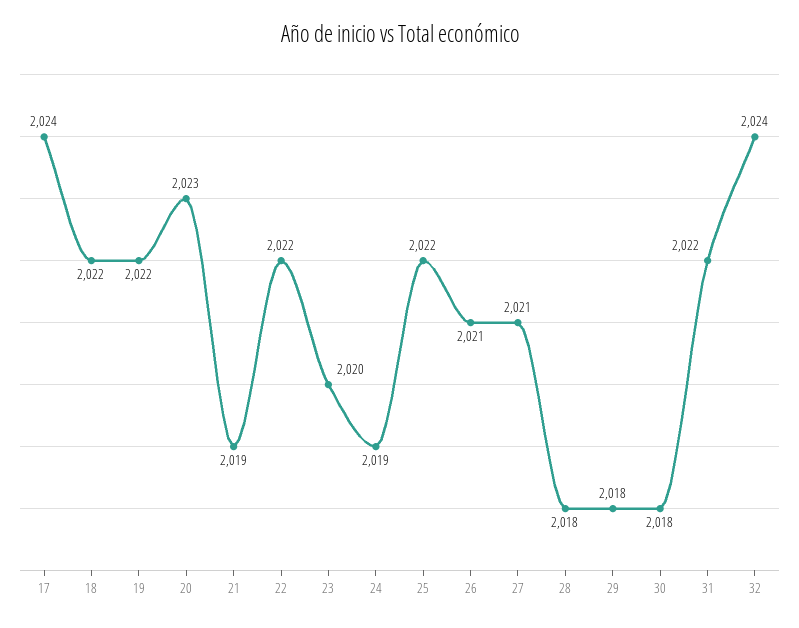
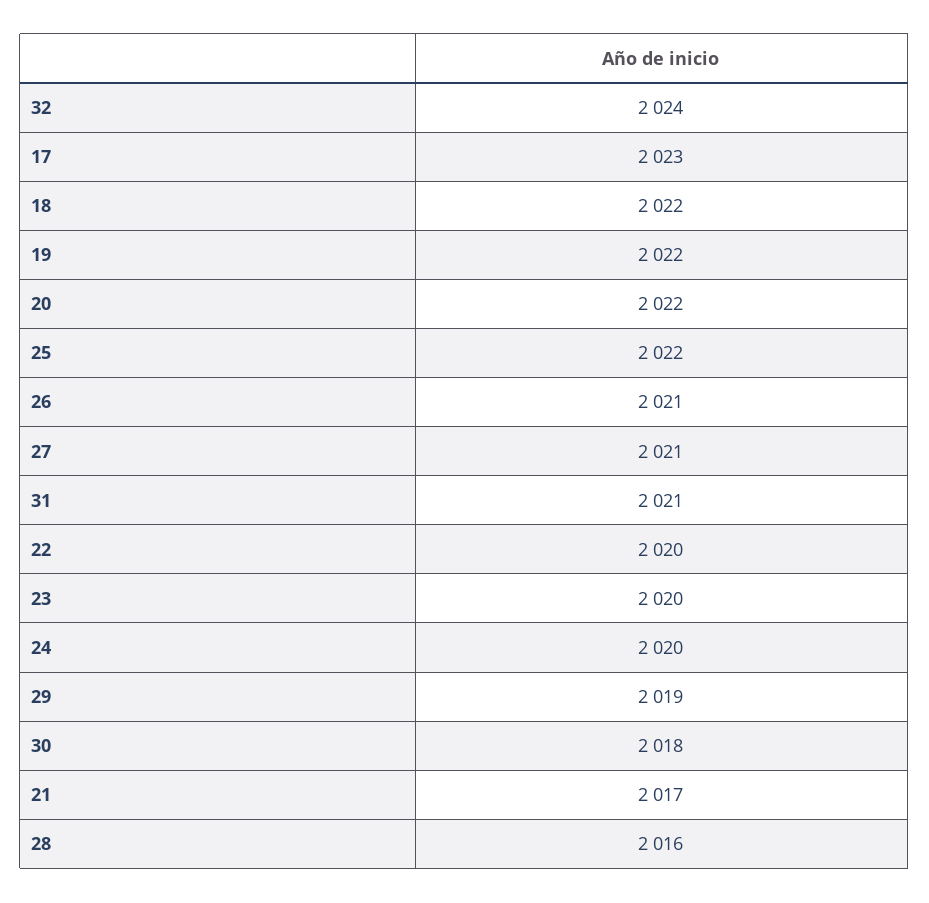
  {
-   "17": 2024,
+   "17": 2023,
    "18": 2022,
    "19": 2022,
-   "20": 2023,
+   "20": 2022,
-   "21": 2019,
+   "21": 2017,
-   "22": 2022,
+   "22": 2020,
    "23": 2020,
-   "24": 2019,
+   "24": 2020,
    "25": 2022,
    "26": 2021,
    "27": 2021,
-   "28": 2018,
+   "28": 2016,
-   "29": 2018,
+   "29": 2019,
    "30": 2018,
-   "31": 2022,
+   "31": 2021,
    "32": 2024
  }

